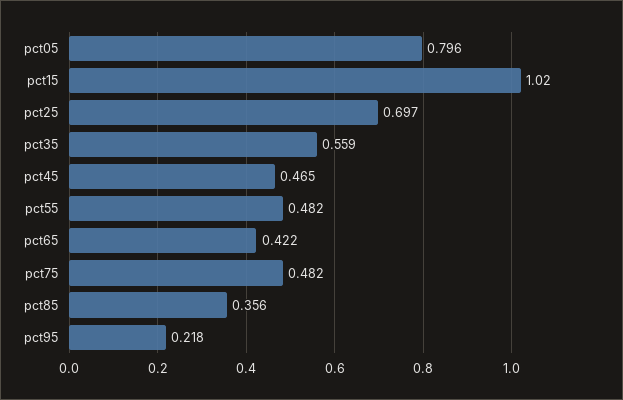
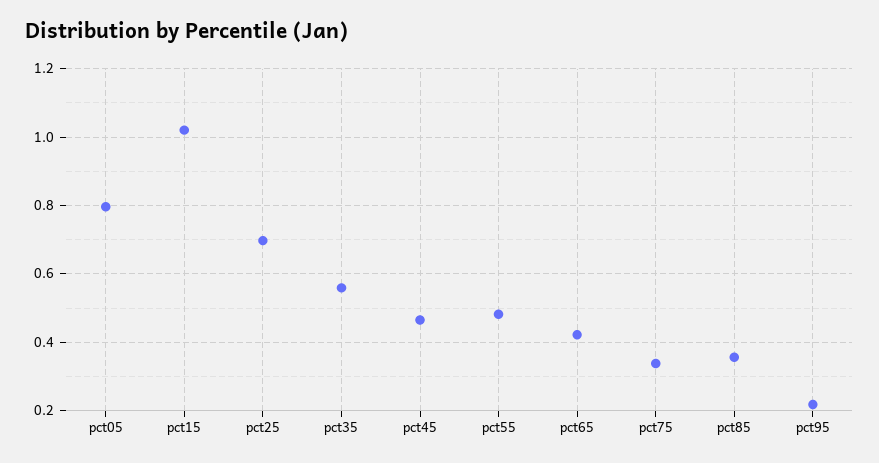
  {
    "pct05": 0.796,
    "pct15": 1.02,
    "pct25": 0.697,
    "pct35": 0.559,
    "pct45": 0.465,
    "pct55": 0.482,
    "pct65": 0.422,
-   "pct75": 0.482,
+   "pct75": 0.34,
    "pct85": 0.356,
    "pct95": 0.218
  }

